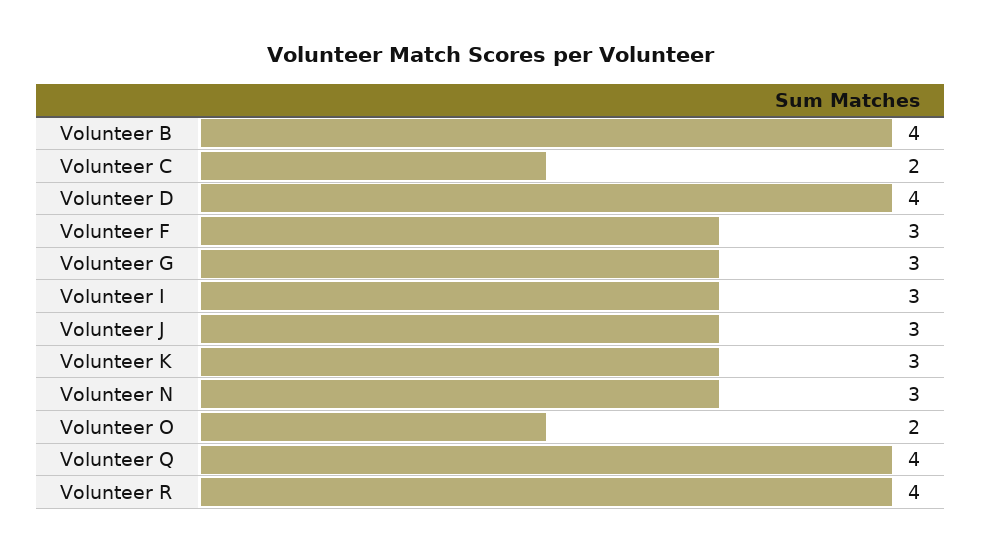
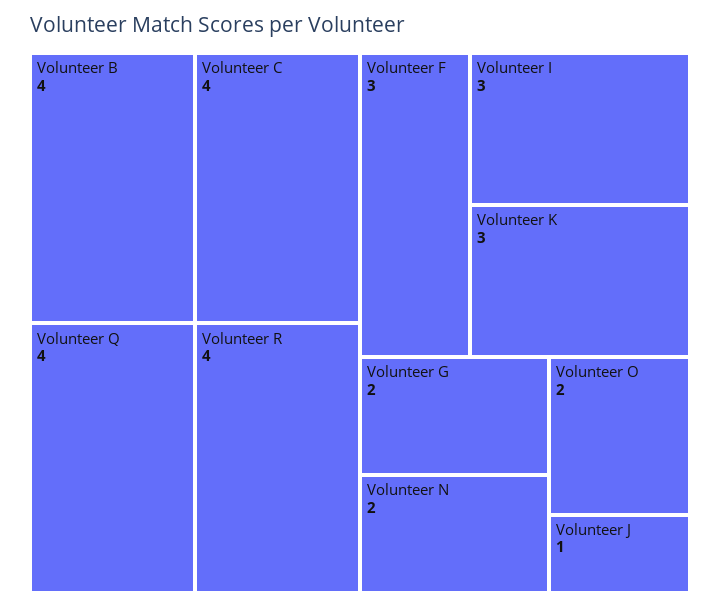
  {
    "Volunteer B": 4,
-   "Volunteer C": 2,
+   "Volunteer C": 4,
-   "Volunteer D": 4,
    "Volunteer F": 3,
-   "Volunteer G": 3,
+   "Volunteer G": 2,
    "Volunteer I": 3,
-   "Volunteer J": 3,
+   "Volunteer J": 1,
    "Volunteer K": 3,
-   "Volunteer N": 3,
+   "Volunteer N": 2,
    "Volunteer O": 2,
    "Volunteer Q": 4,
    "Volunteer R": 4
  }

